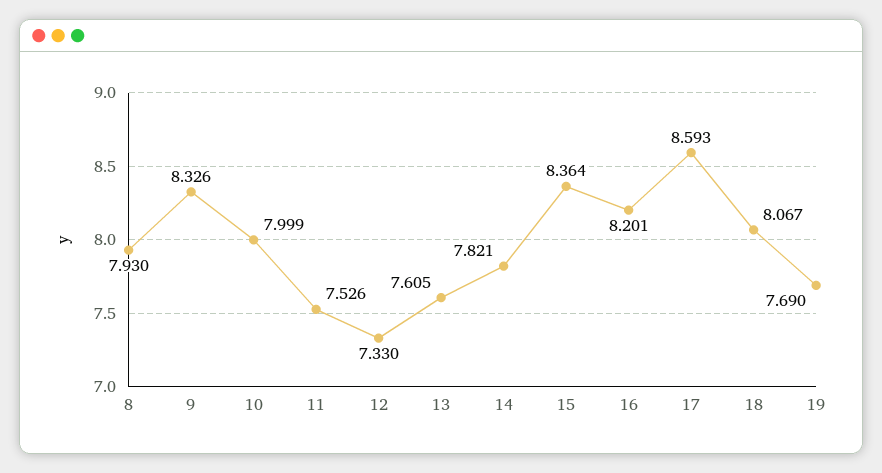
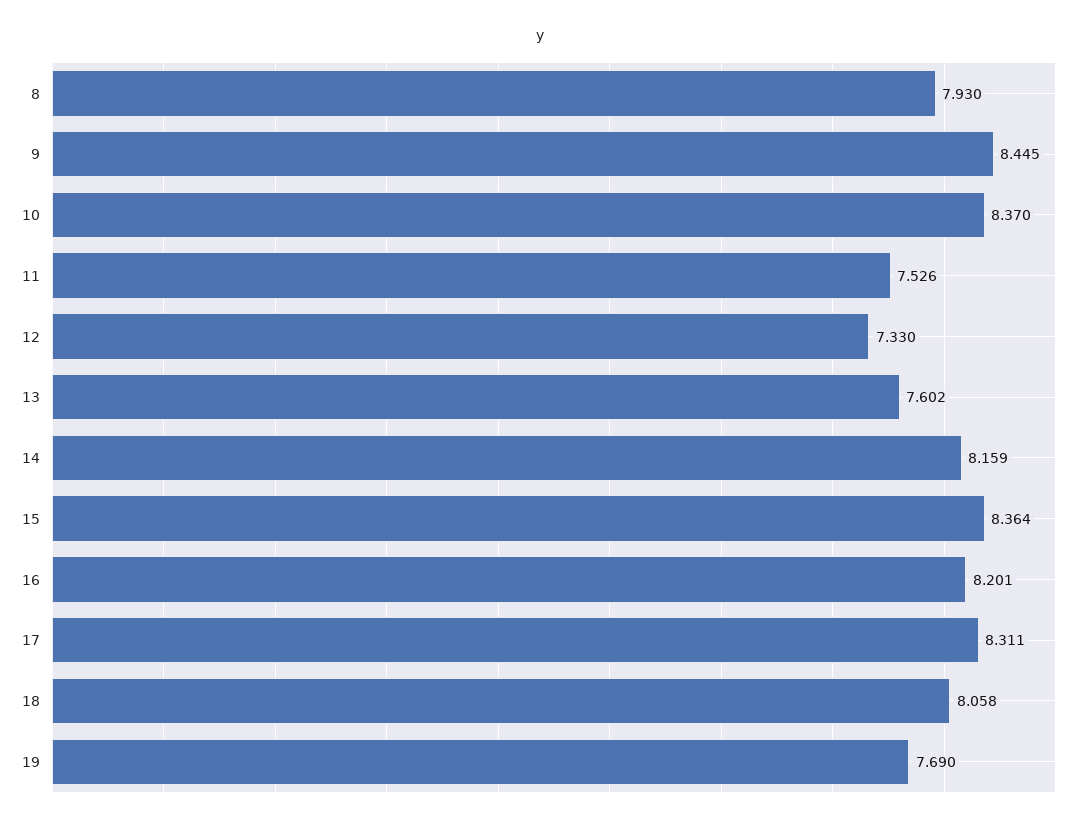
  {
    "8": 7.93,
-   "9": 8.326,
+   "9": 8.445,
-   "10": 7.999,
+   "10": 8.37,
    "11": 7.526,
    "12": 7.33,
-   "13": 7.605,
+   "13": 7.602,
-   "14": 7.821,
+   "14": 8.159,
    "15": 8.364,
    "16": 8.201,
-   "17": 8.593,
+   "17": 8.311,
-   "18": 8.067,
+   "18": 8.058,
    "19": 7.69
  }

